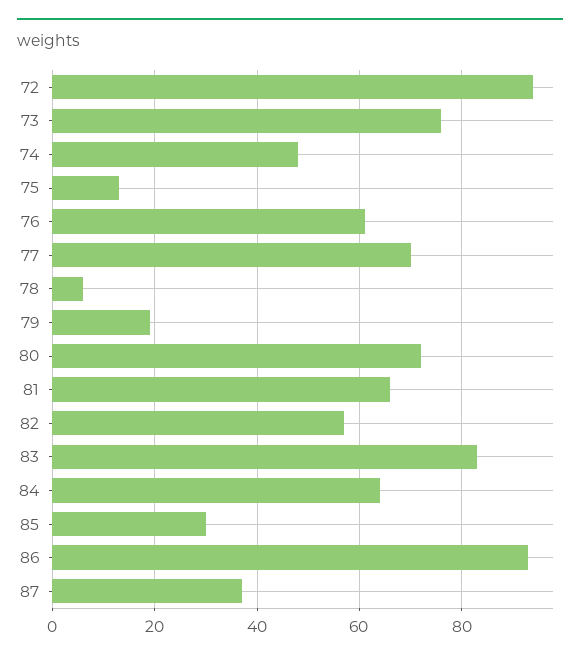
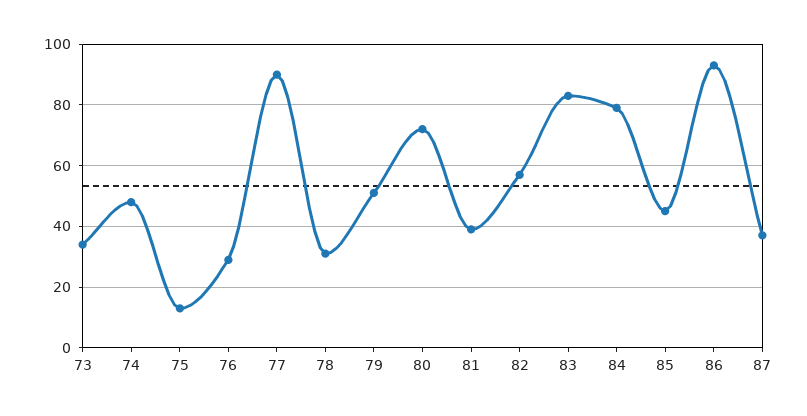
  {
-   "72": 95,
-   "73": 75,
+   "73": 35,
    "74": 50,
    "75": 15,
-   "76": 60,
+   "76": 30,
-   "77": 70,
+   "77": 90,
-   "78": 5,
+   "78": 30,
-   "79": 20,
+   "79": 50,
    "80": 70,
-   "81": 65,
+   "81": 40,
    "82": 55,
    "83": 85,
-   "84": 65,
+   "84": 80,
-   "85": 30,
+   "85": 45,
    "86": 95,
    "87": 35
  }

